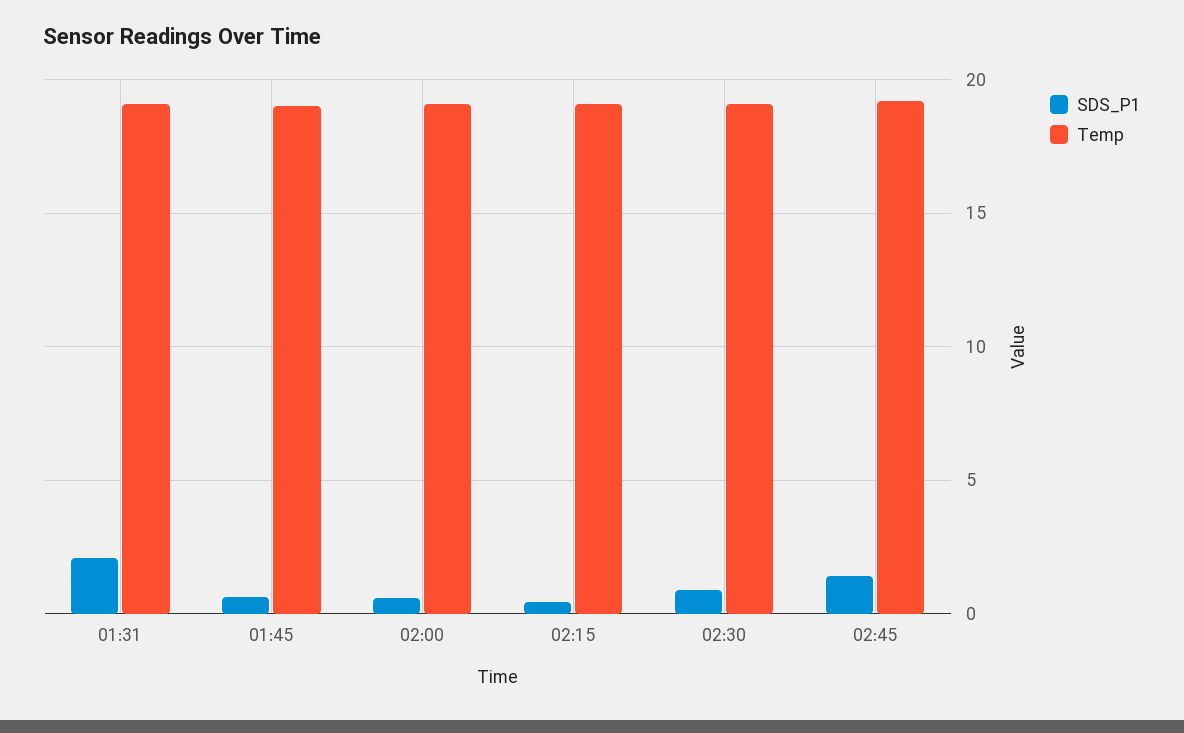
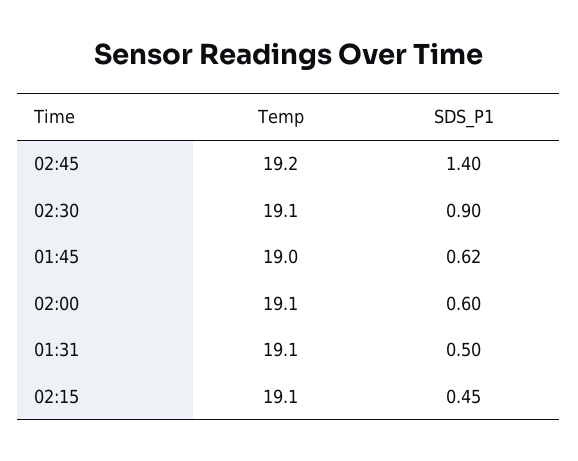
  {
    "SDS_P1": {
-     "01:31": 2,
+     "01:31": 0.5,
      "01:45": 0.62,
      "02:00": 0.6,
      "02:15": 0.45,
      "02:30": 0.9,
      "02:45": 1.4
    },
    "Temp": {
      "01:31": 19.1,
      "01:45": 19,
      "02:00": 19.1,
      "02:15": 19.1,
      "02:30": 19.1,
      "02:45": 19.2
    }
  }

